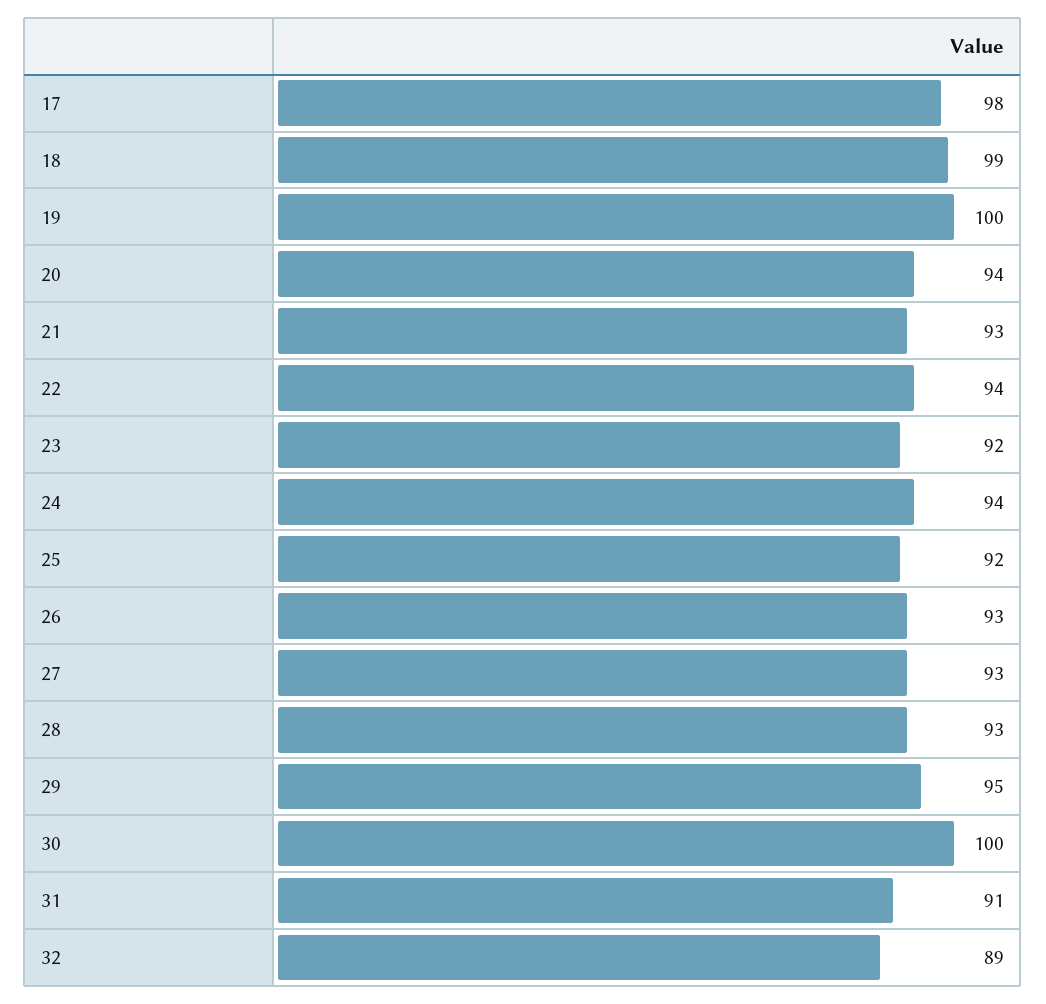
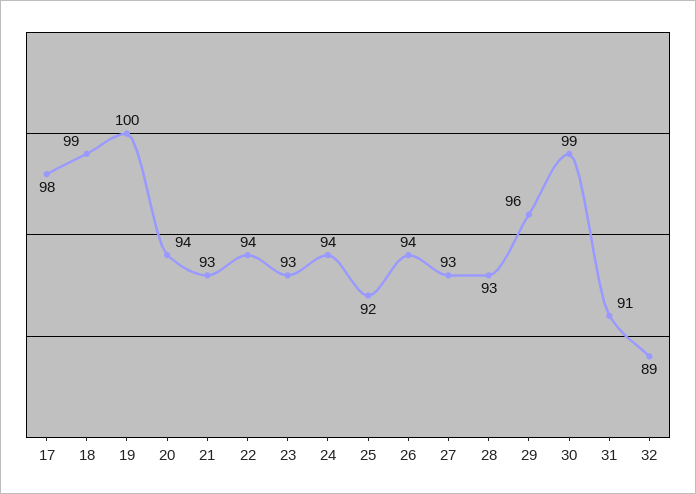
  {
    "17": 98,
    "18": 99,
    "19": 100,
    "20": 94,
    "21": 93,
    "22": 94,
-   "23": 92,
+   "23": 93,
    "24": 94,
    "25": 92,
-   "26": 93,
+   "26": 94,
    "27": 93,
    "28": 93,
-   "29": 95,
+   "29": 96,
-   "30": 100,
+   "30": 99,
    "31": 91,
    "32": 89
  }

